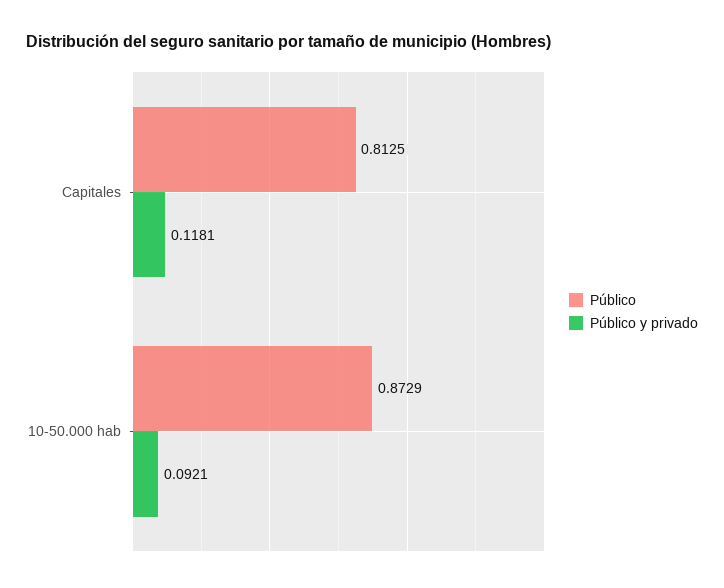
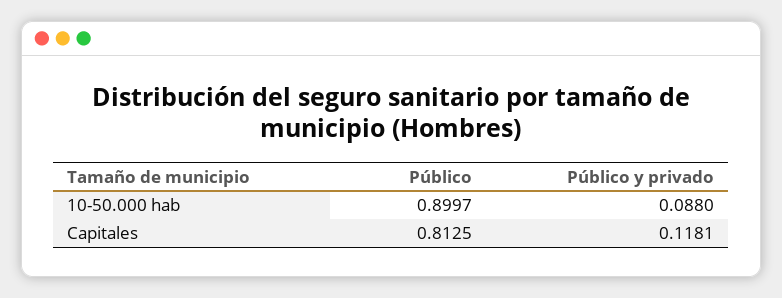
  {
    "Público": {
      "Capitales": 0.8125,
-     "10-50.000 hab": 0.8729
+     "10-50.000 hab": 0.8997
    },
    "Público y privado": {
      "Capitales": 0.1181,
-     "10-50.000 hab": 0.0921
+     "10-50.000 hab": 0.088
    }
  }

